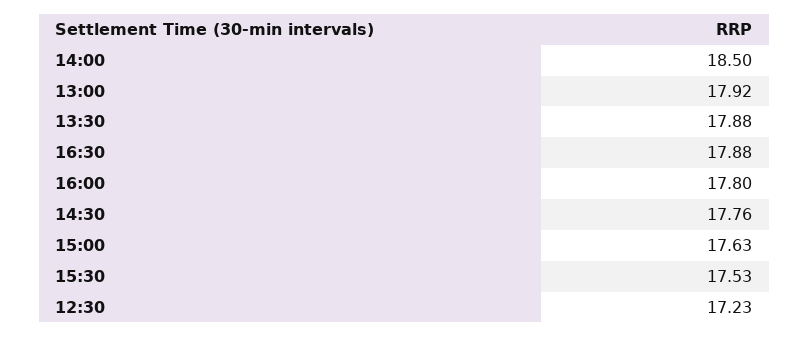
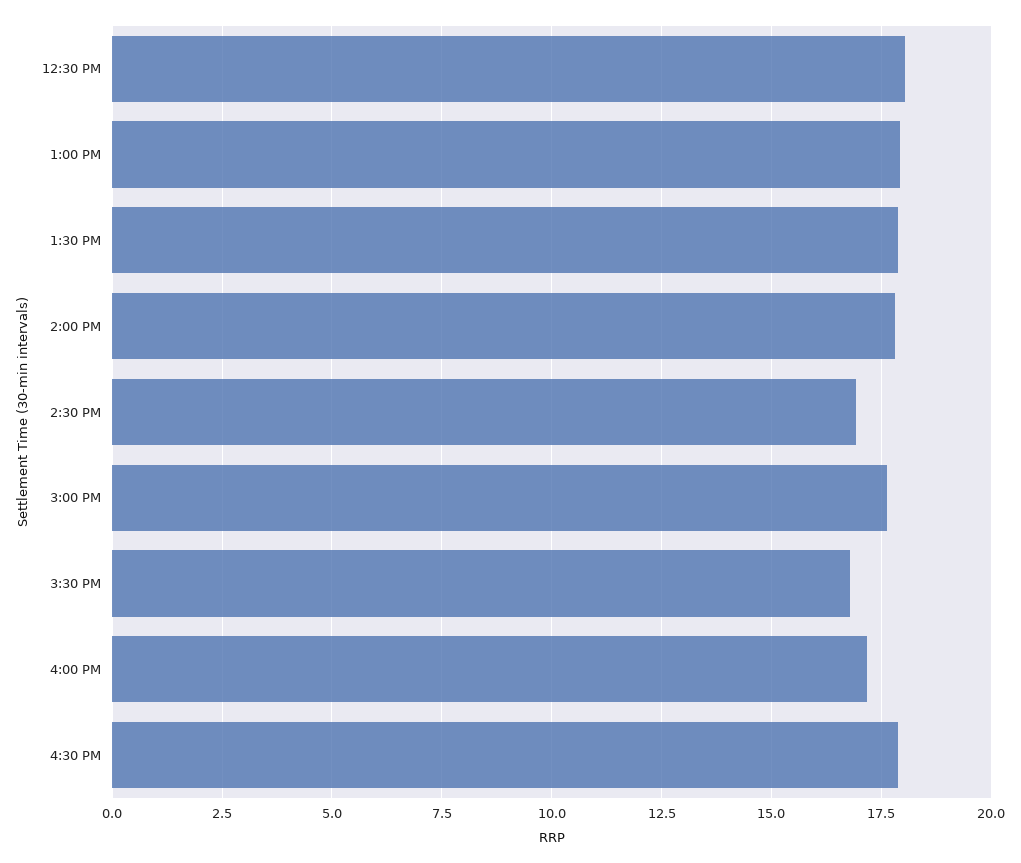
  {
-   "14:00": 18.5,
+   "14:00": 17.75,
    "13:00": 17.92,
    "13:30": 17.88,
    "16:30": 17.88,
-   "16:00": 17.8,
+   "16:00": 17.25,
-   "14:30": 17.76,
+   "14:30": 17,
    "15:00": 17.63,
-   "15:30": 17.53,
+   "15:30": 16.75,
-   "12:30": 17.23
+   "12:30": 18
  }

